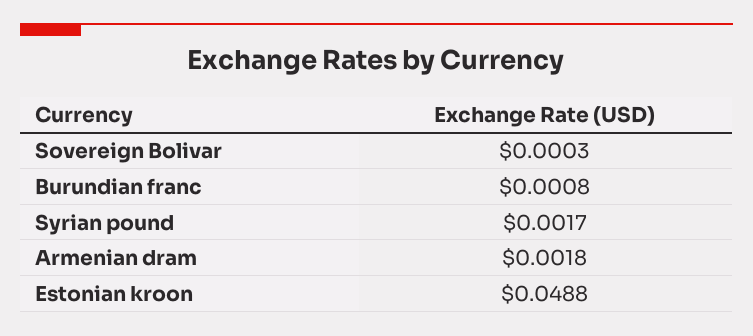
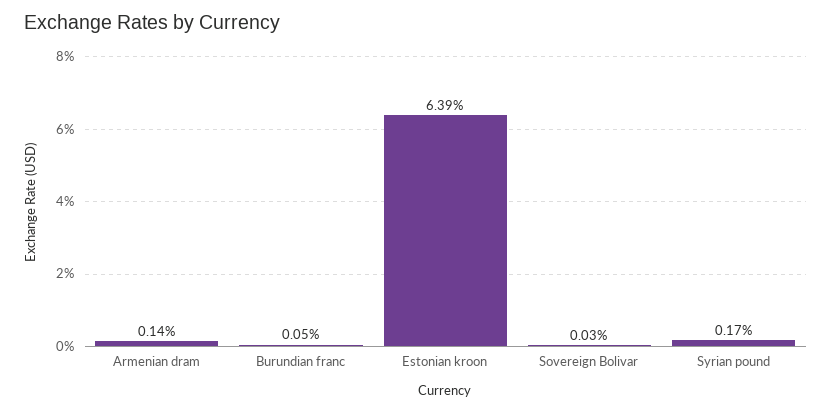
  {
    "Sovereign Bolivar": 0.0003,
-   "Burundian franc": 0.0008,
+   "Burundian franc": 0.0005,
    "Syrian pound": 0.0017,
-   "Armenian dram": 0.0018,
+   "Armenian dram": 0.0014,
-   "Estonian kroon": 0.0488
+   "Estonian kroon": 0.0639
  }

